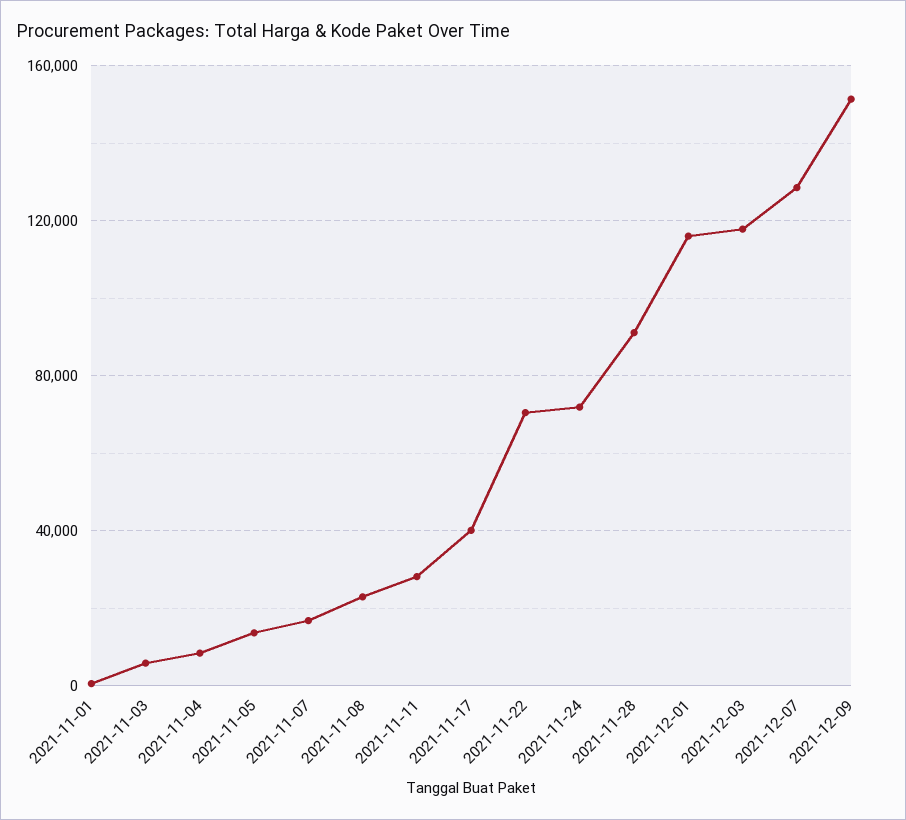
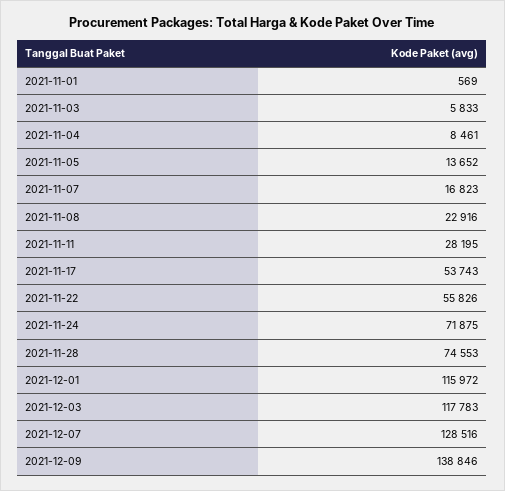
  {
    "2021-11-01": 569,
    "2021-11-03": 5833,
    "2021-11-04": 8461,
    "2021-11-05": 13652,
    "2021-11-07": 16823,
    "2021-11-08": 22916,
    "2021-11-11": 28195,
-   "2021-11-17": 40000,
+   "2021-11-17": 53743,
-   "2021-11-22": 70000,
+   "2021-11-22": 55826,
    "2021-11-24": 71875,
-   "2021-11-28": 90000,
+   "2021-11-28": 74553,
    "2021-12-01": 115972,
    "2021-12-03": 117783,
    "2021-12-07": 128516,
-   "2021-12-09": 150000
+   "2021-12-09": 138846
  }

